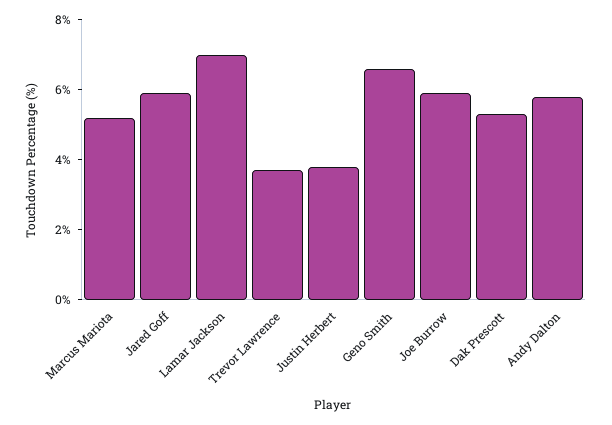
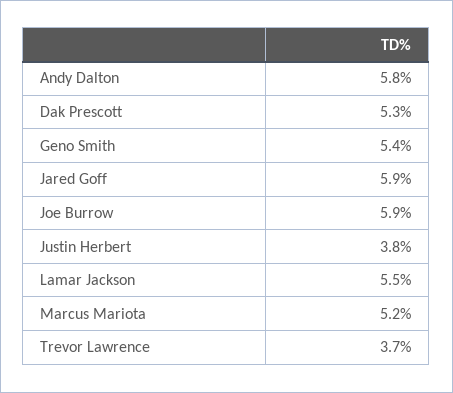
  {
    "Marcus Mariota": 5.2,
    "Jared Goff": 5.9,
-   "Lamar Jackson": 7,
+   "Lamar Jackson": 5.5,
    "Trevor Lawrence": 3.7,
    "Justin Herbert": 3.8,
-   "Geno Smith": 6.5,
+   "Geno Smith": 5.4,
    "Joe Burrow": 5.9,
    "Dak Prescott": 5.3,
    "Andy Dalton": 5.8
  }

